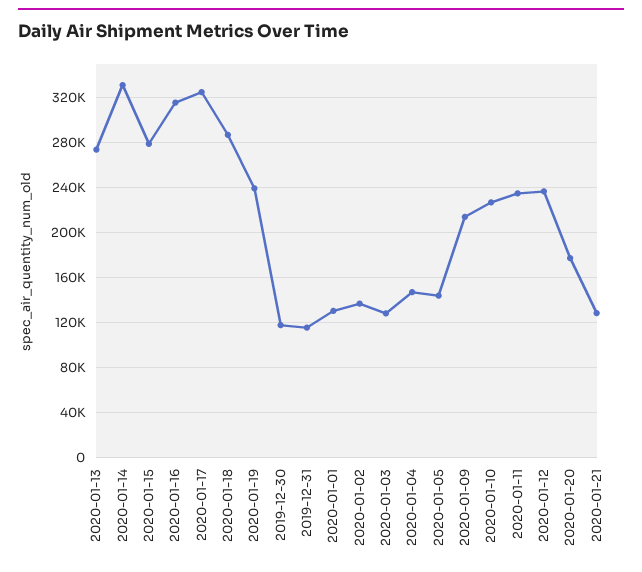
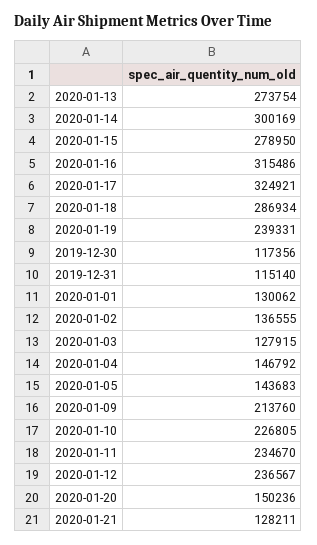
  {
    "2020-01-13": 273754,
-   "2020-01-14": 330000,
+   "2020-01-14": 300169,
    "2020-01-15": 278950,
    "2020-01-16": 315486,
    "2020-01-17": 324921,
    "2020-01-18": 286934,
    "2020-01-19": 239331,
    "2019-12-30": 117356,
    "2019-12-31": 115140,
    "2020-01-01": 130062,
    "2020-01-02": 136555,
    "2020-01-03": 127915,
    "2020-01-04": 146792,
    "2020-01-05": 143683,
    "2020-01-09": 213760,
    "2020-01-10": 226805,
    "2020-01-11": 234670,
    "2020-01-12": 236567,
-   "2020-01-20": 180000,
+   "2020-01-20": 150236,
    "2020-01-21": 128211
  }

